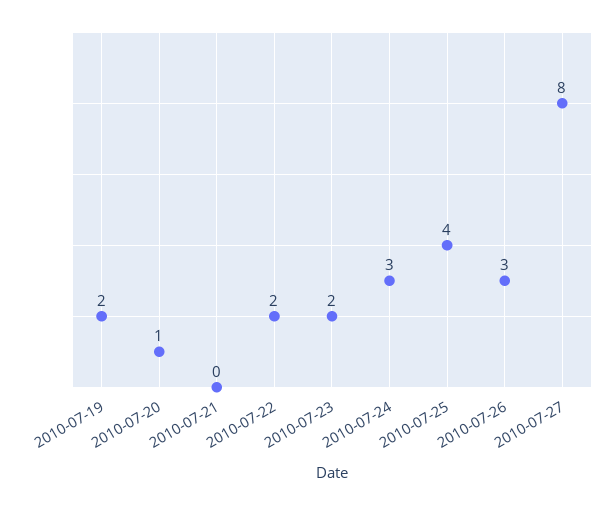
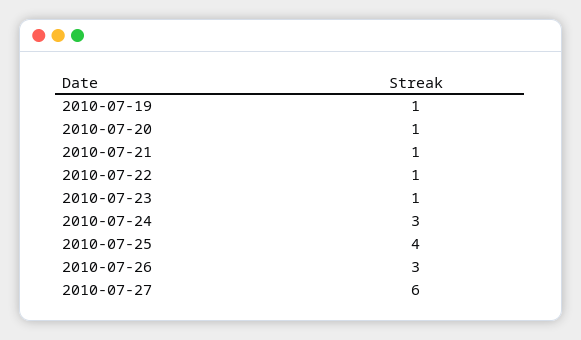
  {
-   "2010-07-19": 2,
+   "2010-07-19": 1,
    "2010-07-20": 1,
-   "2010-07-21": 0,
+   "2010-07-21": 1,
-   "2010-07-22": 2,
+   "2010-07-22": 1,
-   "2010-07-23": 2,
+   "2010-07-23": 1,
    "2010-07-24": 3,
    "2010-07-25": 4,
    "2010-07-26": 3,
-   "2010-07-27": 8
+   "2010-07-27": 6
  }

